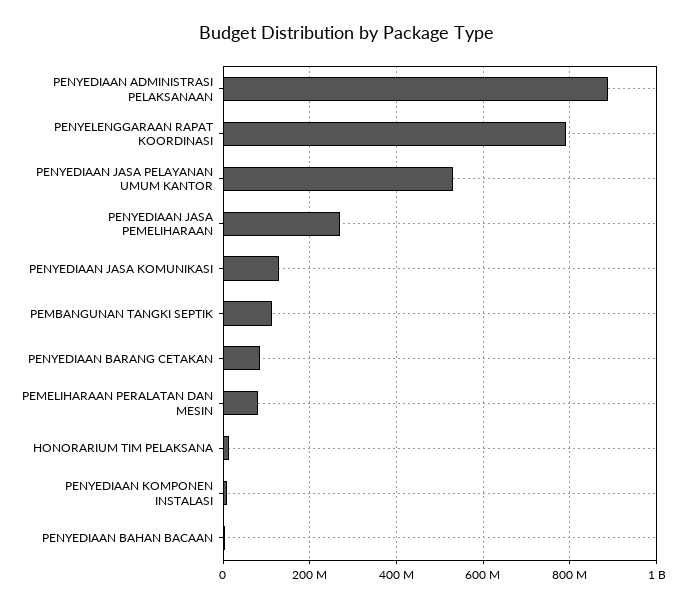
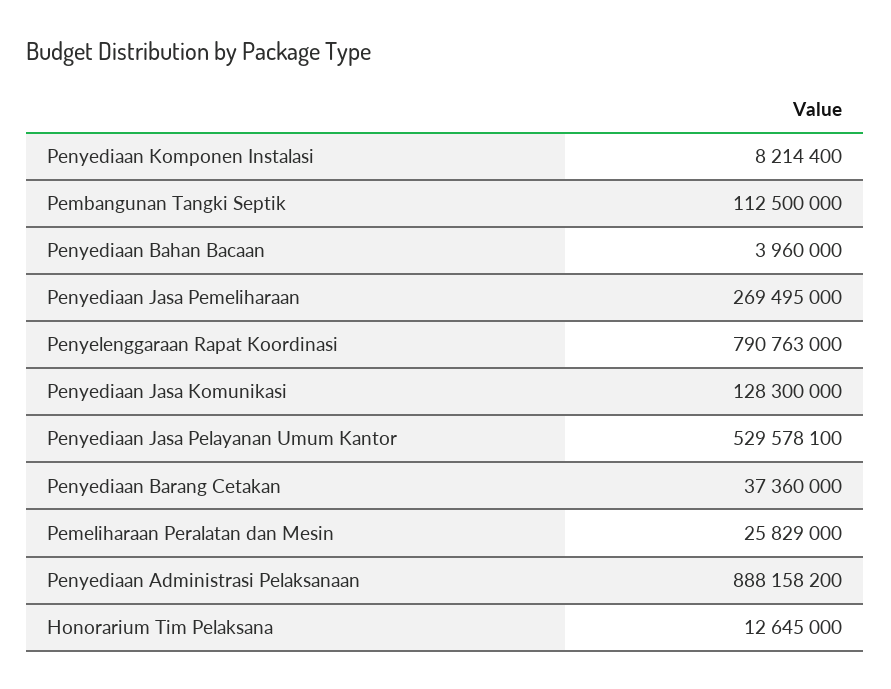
  {
    "PENYEDIAAN ADMINISTRASI PELAKSANAAN": 888158200,
    "PENYELENGGARAAN RAPAT KOORDINASI": 790763000,
    "PENYEDIAAN JASA PELAYANAN UMUM KANTOR": 529578100,
    "PENYEDIAAN JASA PEMELIHARAAN": 269495000,
    "PENYEDIAAN JASA KOMUNIKASI": 128300000,
    "PEMBANGUNAN TANGKI SEPTIK": 112500000,
-   "PENYEDIAAN BARANG CETAKAN": 80000000,
+   "PENYEDIAAN BARANG CETAKAN": 37360000,
-   "PEMELIHARAAN PERALATAN DAN MESIN": 80000000,
+   "PEMELIHARAAN PERALATAN DAN MESIN": 25829000,
    "HONORARIUM TIM PELAKSANA": 12645000,
    "PENYEDIAAN KOMPONEN INSTALASI": 8214400,
    "PENYEDIAAN BAHAN BACAAN": 3960000
  }

